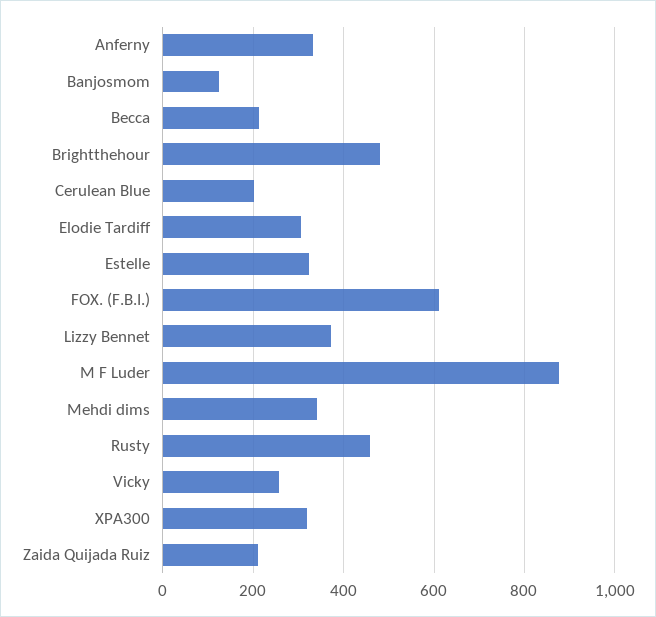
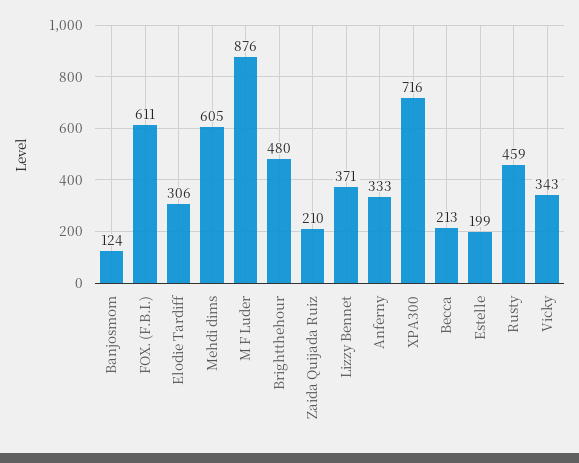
  {
    "Anferny": 333,
    "Banjosmom": 124,
    "Becca": 213,
    "Brightthehour": 480,
-   "Cerulean Blue": 200,
    "Elodie Tardiff": 306,
-   "Estelle": 320,
+   "Estelle": 199,
    "FOX. (F.B.I.)": 611,
    "Lizzy Bennet": 371,
    "M F Luder": 876,
-   "Mehdi dims": 340,
+   "Mehdi dims": 605,
    "Rusty": 459,
-   "Vicky": 260,
+   "Vicky": 343,
-   "XPA300": 320,
+   "XPA300": 716,
    "Zaida Quijada Ruiz": 210
  }

